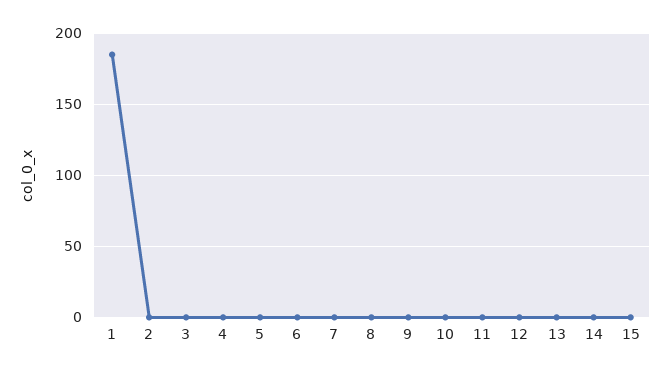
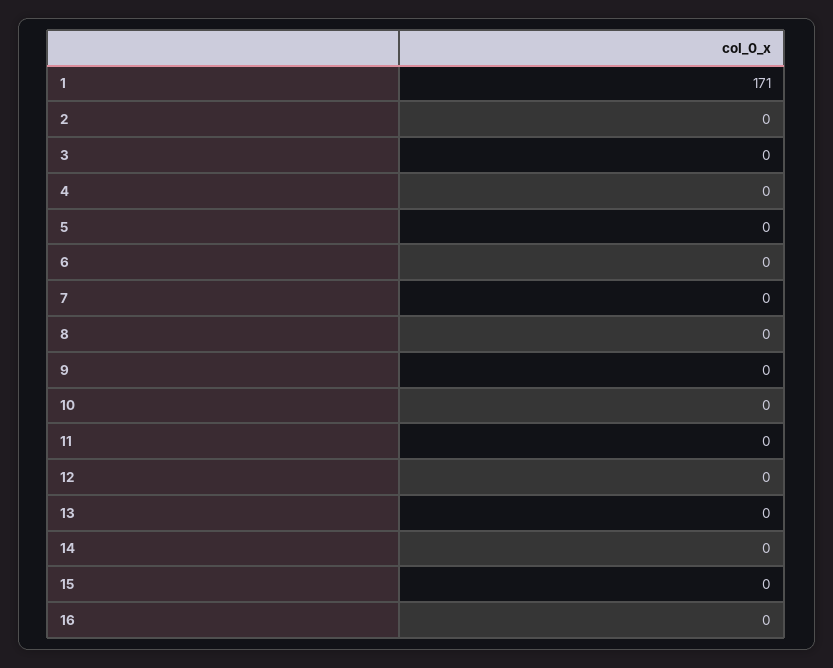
  {
-   "1": 185,
+   "1": 171,
    "2": 0,
    "3": 0,
    "4": 0,
    "5": 0,
    "6": 0,
    "7": 0,
    "8": 0,
    "9": 0,
    "10": 0,
    "11": 0,
    "12": 0,
    "13": 0,
    "14": 0,
-   "15": 0
+   "15": 0,
+   "16": 0
  }

